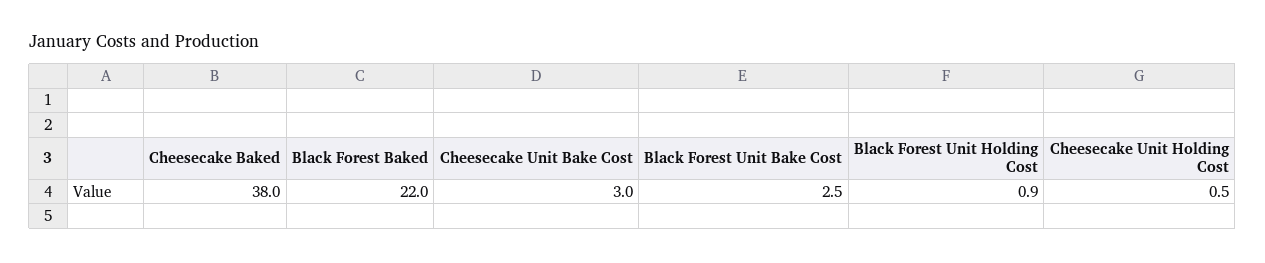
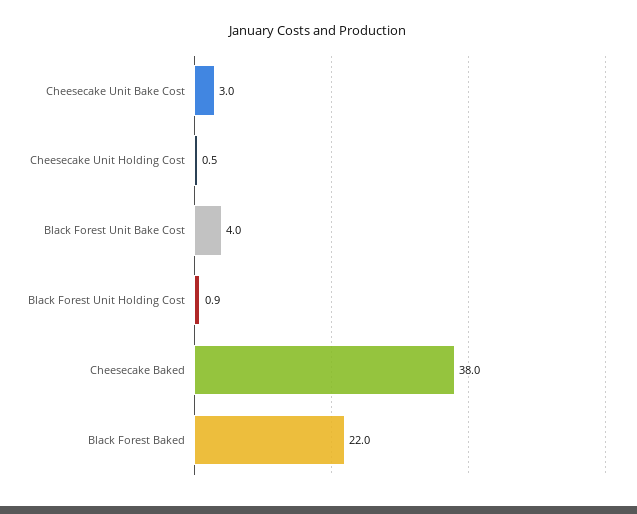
  {
    "Cheesecake Baked": 38,
    "Black Forest Baked": 22,
    "Cheesecake Unit Bake Cost": 3,
-   "Black Forest Unit Bake Cost": 2.5,
+   "Black Forest Unit Bake Cost": 4,
    "Black Forest Unit Holding Cost": 0.9,
    "Cheesecake Unit Holding Cost": 0.5
  }

